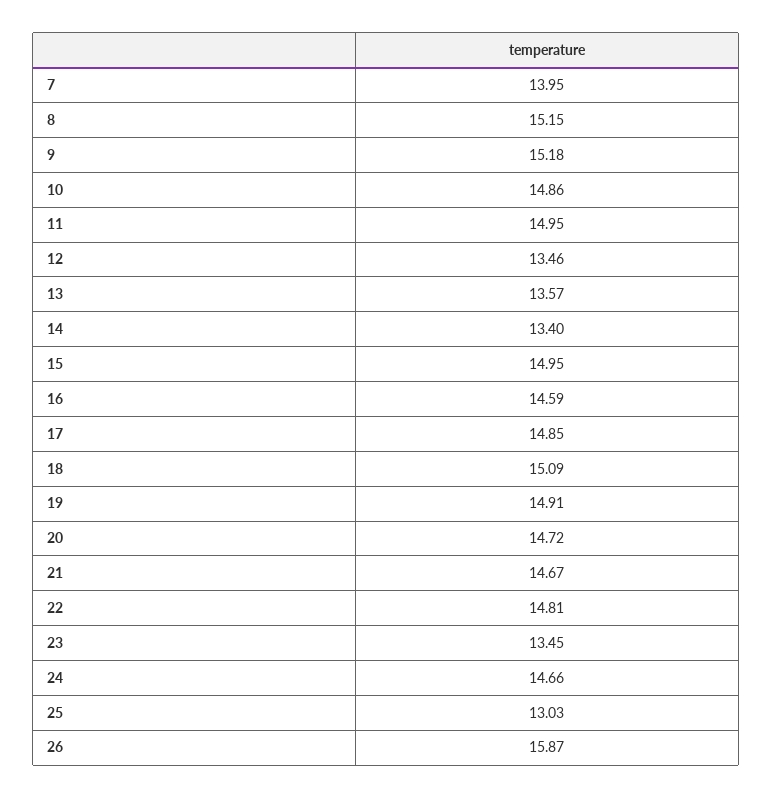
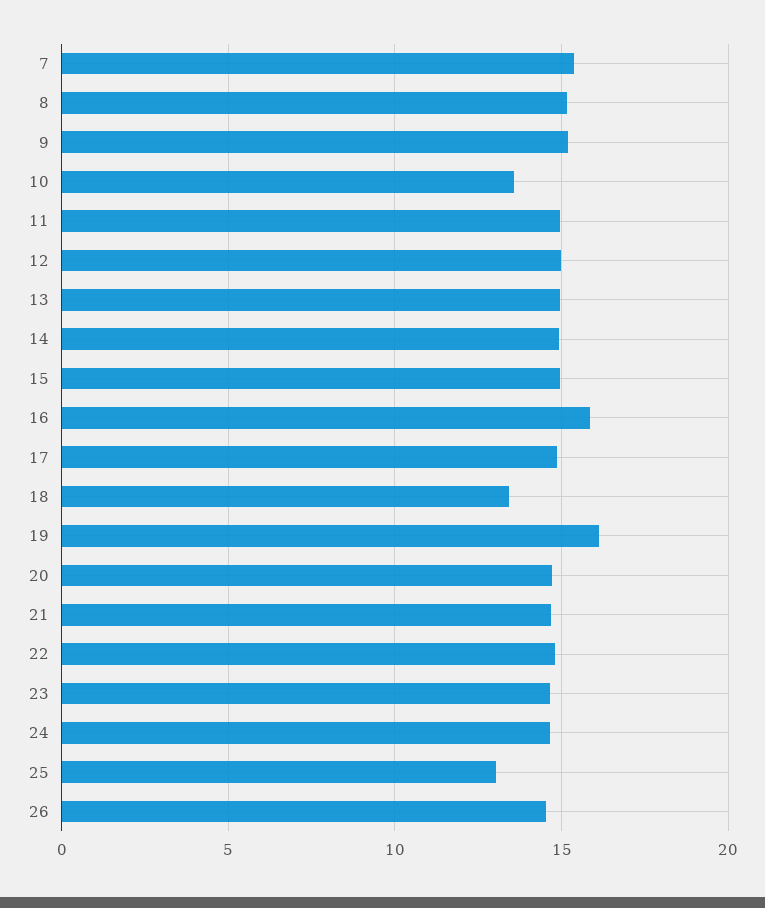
  {
-   "7": 13.95,
+   "7": 15.5,
    "8": 15.15,
    "9": 15.18,
-   "10": 14.86,
+   "10": 13.5,
    "11": 14.95,
-   "12": 13.46,
+   "12": 15,
-   "13": 13.57,
+   "13": 15,
-   "14": 13.4,
+   "14": 15,
    "15": 14.95,
-   "16": 14.59,
+   "16": 16,
    "17": 14.85,
-   "18": 15.09,
+   "18": 13.5,
-   "19": 14.91,
+   "19": 16,
    "20": 14.72,
    "21": 14.67,
    "22": 14.81,
-   "23": 13.45,
+   "23": 14.5,
    "24": 14.66,
    "25": 13.03,
-   "26": 15.87
+   "26": 14.5
  }

